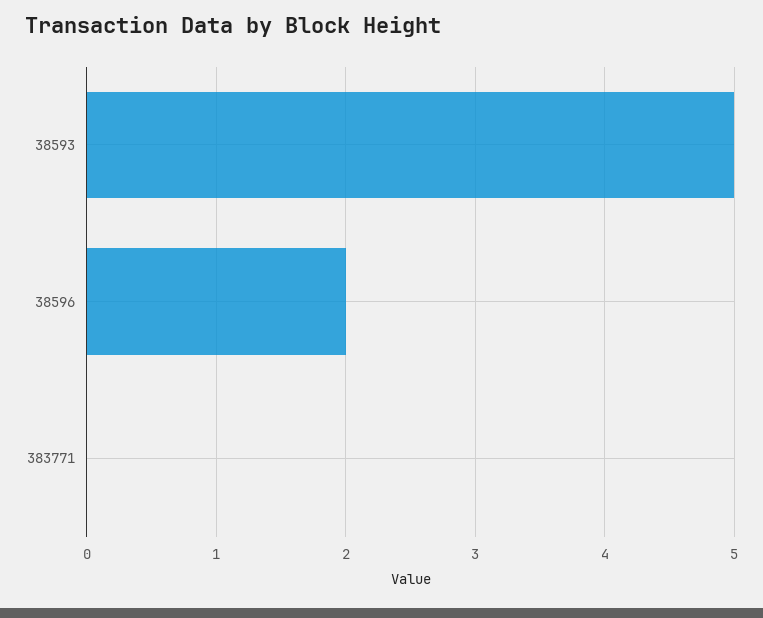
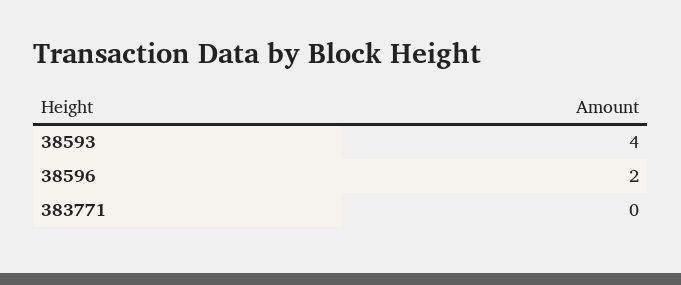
  {
-   "38593": 5,
+   "38593": 4,
    "38596": 2,
    "383771": 0
  }

